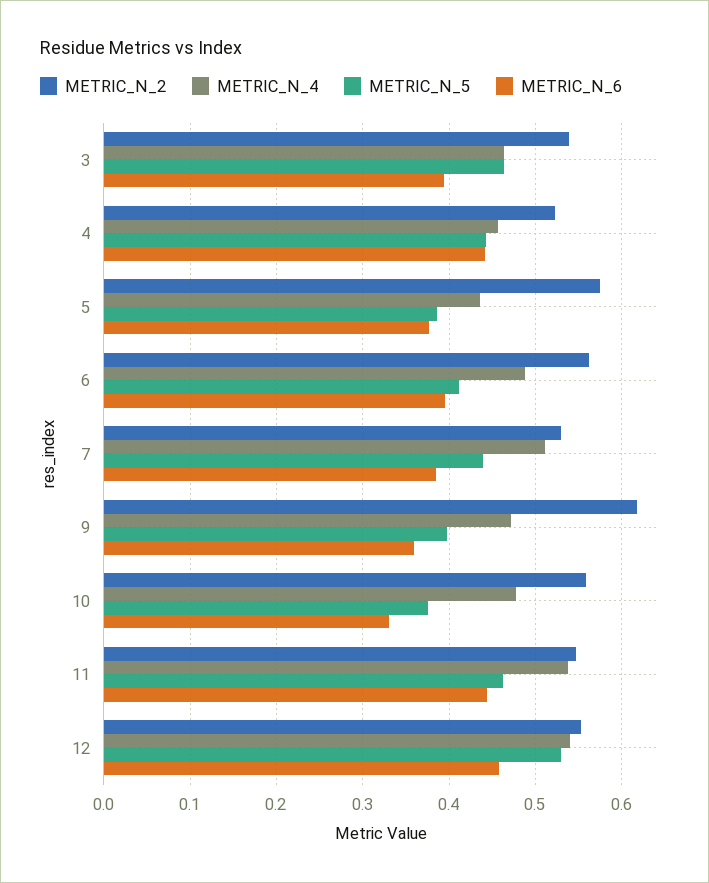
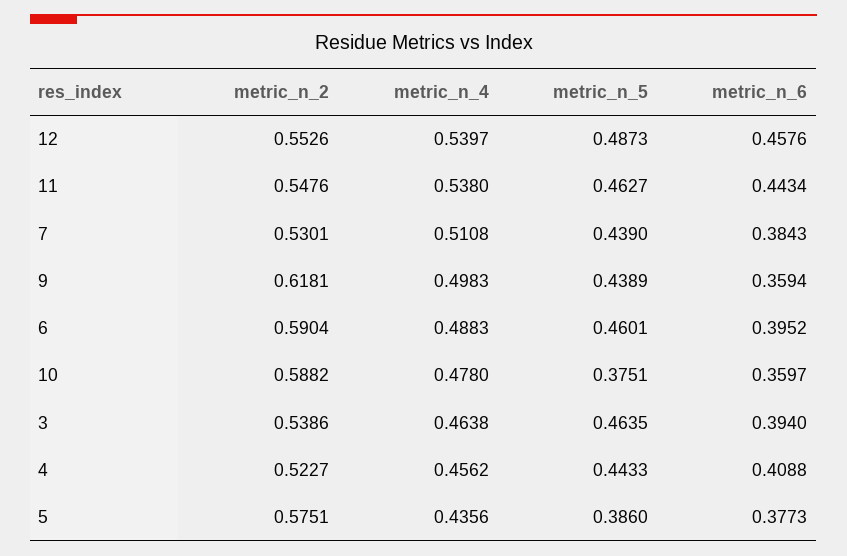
  {
    "METRIC_N_2": {
      "3": 0.5386,
      "4": 0.5227,
      "5": 0.5751,
-     "6": 0.56,
+     "6": 0.5904,
      "7": 0.5301,
      "9": 0.6181,
-     "10": 0.56,
+     "10": 0.5882,
      "11": 0.5476,
      "12": 0.5526
    },
    "METRIC_N_4": {
      "3": 0.4638,
      "4": 0.4562,
      "5": 0.4356,
      "6": 0.4883,
      "7": 0.5108,
-     "9": 0.47,
+     "9": 0.4983,
      "10": 0.478,
      "11": 0.538,
      "12": 0.5397
    },
    "METRIC_N_5": {
      "3": 0.4635,
      "4": 0.4433,
      "5": 0.386,
-     "6": 0.41,
+     "6": 0.4601,
      "7": 0.439,
-     "9": 0.4,
+     "9": 0.4389,
      "10": 0.3751,
      "11": 0.4627,
-     "12": 0.53
+     "12": 0.4873
    },
    "METRIC_N_6": {
      "3": 0.394,
-     "4": 0.44,
+     "4": 0.4088,
      "5": 0.3773,
      "6": 0.3952,
      "7": 0.3843,
      "9": 0.3594,
-     "10": 0.33,
+     "10": 0.3597,
      "11": 0.4434,
      "12": 0.4576
    }
  }

